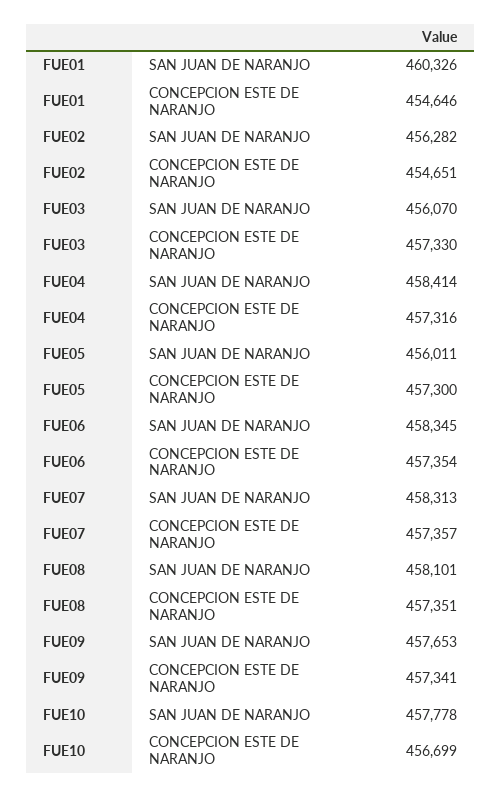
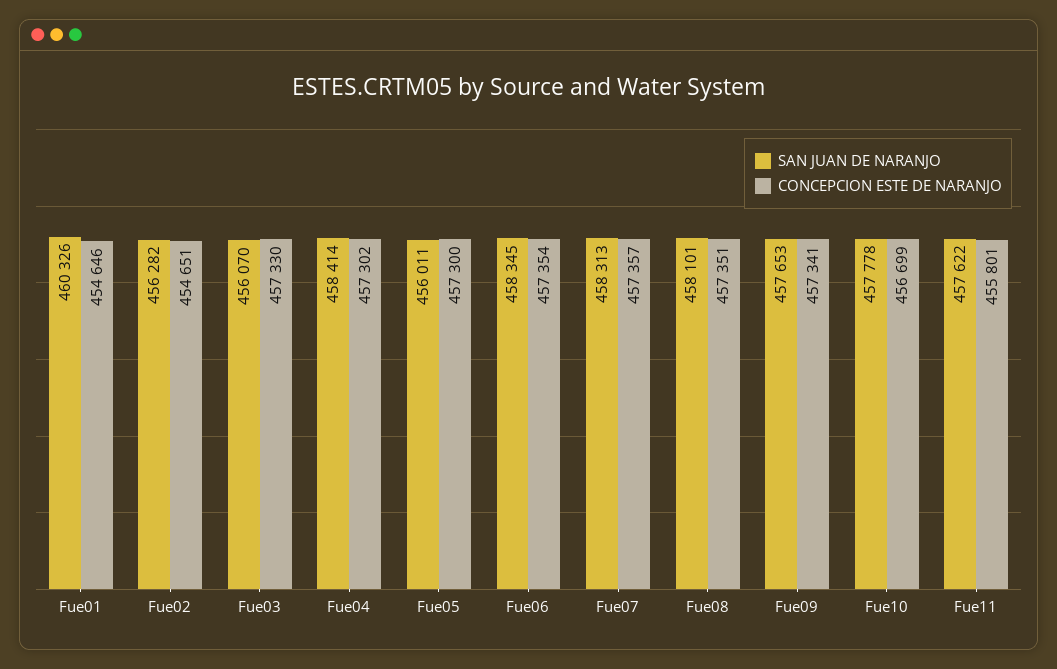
  {
    "SAN JUAN DE NARANJO": {
      "FUE01": 460326,
      "FUE02": 456282,
      "FUE03": 456070,
      "FUE04": 458414,
      "FUE05": 456011,
      "FUE06": 458345,
      "FUE07": 458313,
      "FUE08": 458101,
      "FUE09": 457653,
-     "FUE10": 457778
+     "FUE10": 457778,
+     "Fue11": 457622
    },
    "CONCEPCION ESTE DE NARANJO": {
      "FUE01": 454646,
      "FUE02": 454651,
      "FUE03": 457330,
-     "FUE04": 457316,
+     "FUE04": 457302,
      "FUE05": 457300,
      "FUE06": 457354,
      "FUE07": 457357,
      "FUE08": 457351,
      "FUE09": 457341,
-     "FUE10": 456699
+     "FUE10": 456699,
+     "Fue11": 455801
    }
  }

